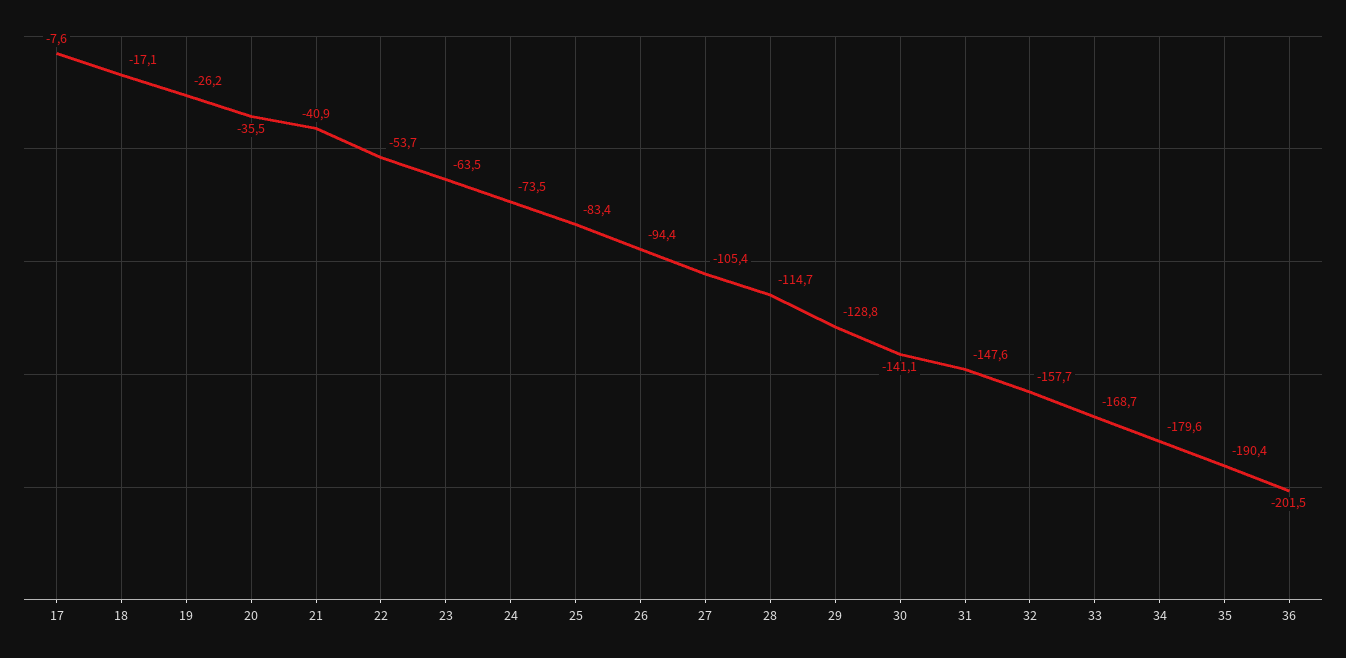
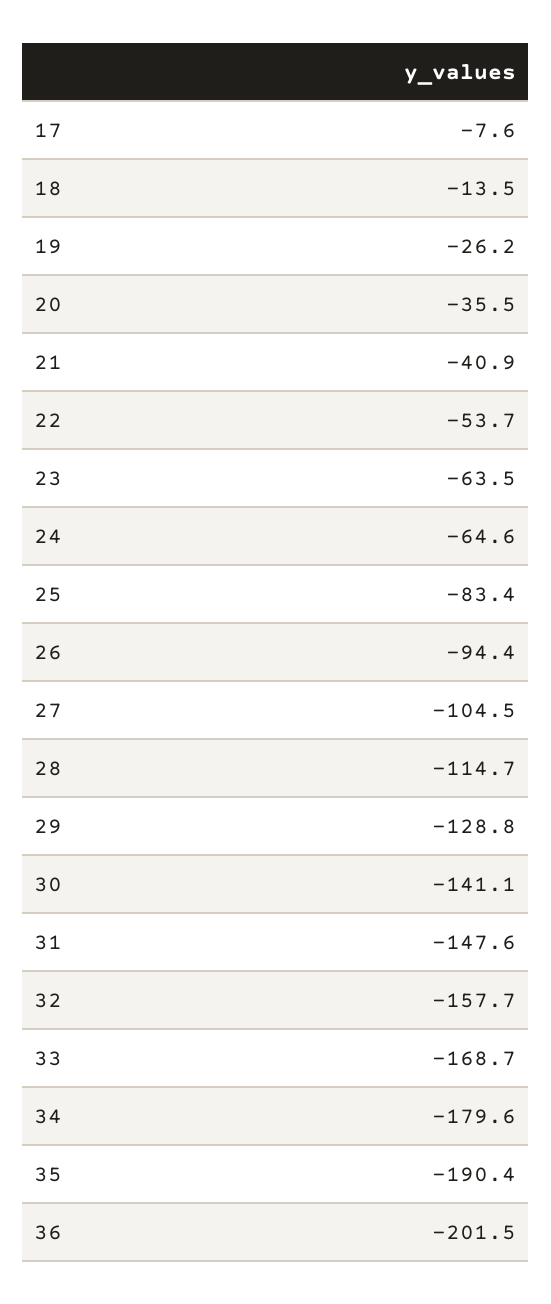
  {
    "17": -7.6,
-   "18": -17.1,
+   "18": -13.5,
    "19": -26.2,
    "20": -35.5,
    "21": -40.9,
    "22": -53.7,
    "23": -63.5,
-   "24": -73.5,
+   "24": -64.6,
    "25": -83.4,
    "26": -94.4,
-   "27": -105.4,
+   "27": -104.5,
    "28": -114.7,
    "29": -128.8,
    "30": -141.1,
    "31": -147.6,
    "32": -157.7,
    "33": -168.7,
    "34": -179.6,
    "35": -190.4,
    "36": -201.5
  }

